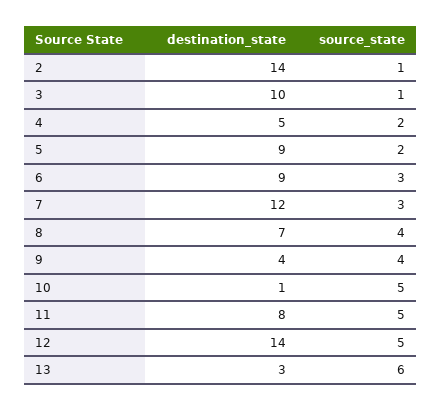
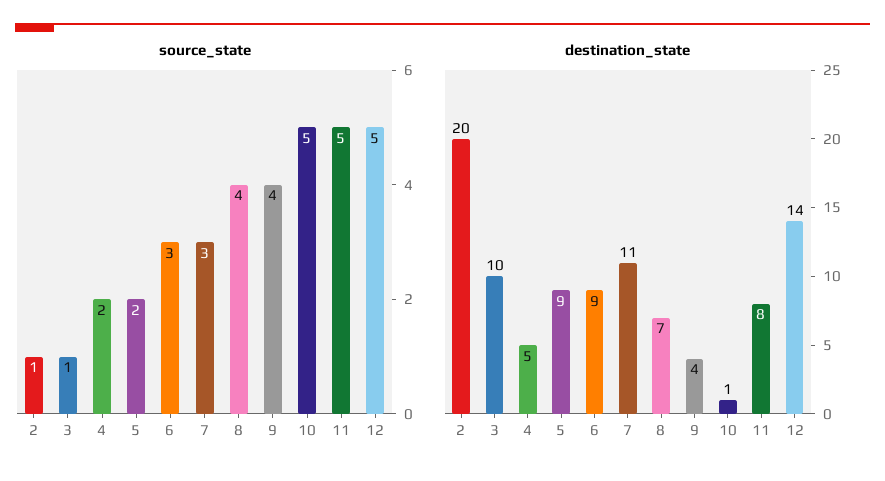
  {
    "destination_state": {
-     "2": 14,
+     "2": 20,
      "3": 10,
      "4": 5,
      "5": 9,
      "6": 9,
-     "7": 12,
+     "7": 11,
      "8": 7,
      "9": 4,
      "10": 1,
      "11": 8,
-     "12": 14,
+     "12": 14
-     "13": 3
    },
    "source_state": {
      "2": 1,
      "3": 1,
      "4": 2,
      "5": 2,
      "6": 3,
      "7": 3,
      "8": 4,
      "9": 4,
      "10": 5,
      "11": 5,
-     "12": 5,
+     "12": 5
-     "13": 6
    }
  }

